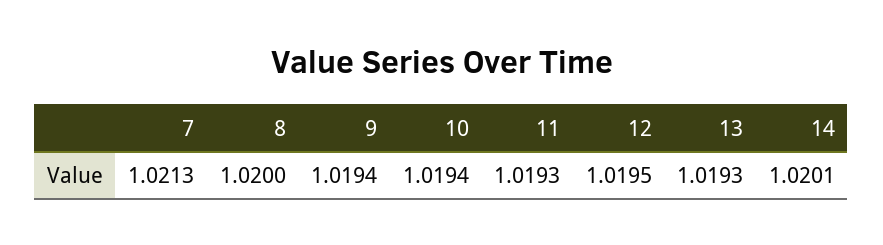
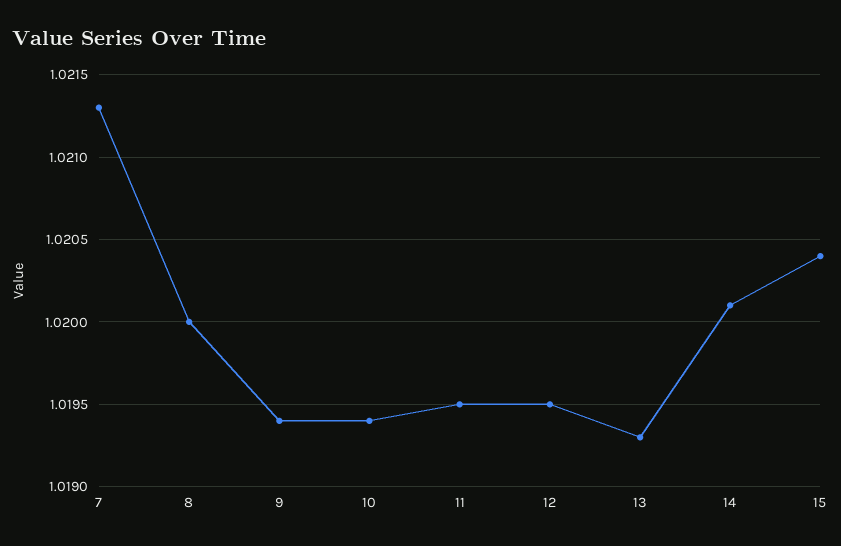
  {
    "7": 1.0213,
    "8": 1.02,
    "9": 1.0194,
    "10": 1.0194,
-   "11": 1.0193,
+   "11": 1.0195,
    "12": 1.0195,
    "13": 1.0193,
-   "14": 1.0201
+   "14": 1.0201,
+   "15": 1.0204
  }

